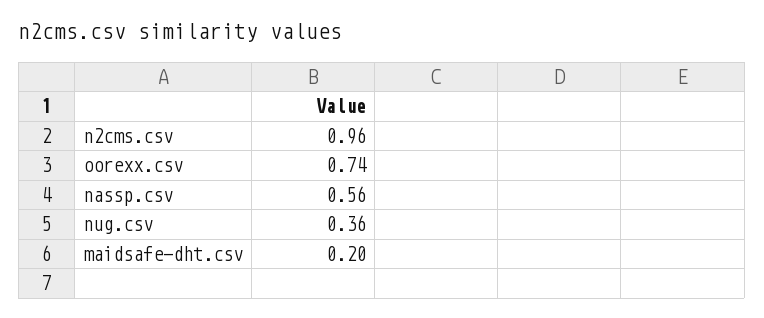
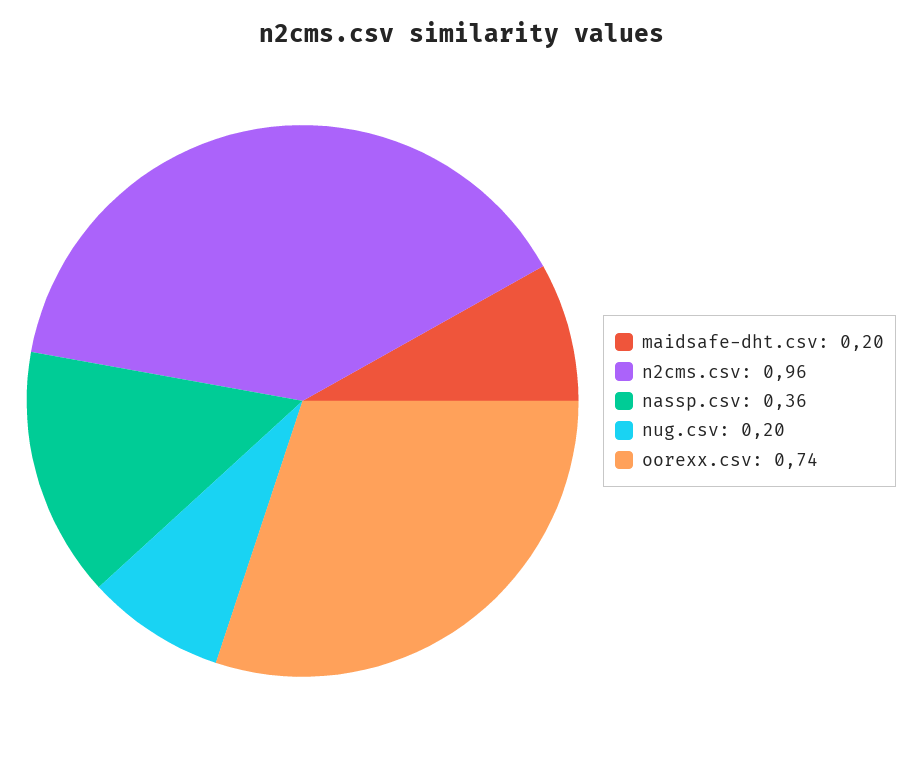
  {
    "n2cms.csv": 0.96,
    "oorexx.csv": 0.74,
-   "nassp.csv": 0.56,
+   "nassp.csv": 0.36,
-   "nug.csv": 0.36,
+   "nug.csv": 0.2,
    "maidsafe-dht.csv": 0.2
  }

